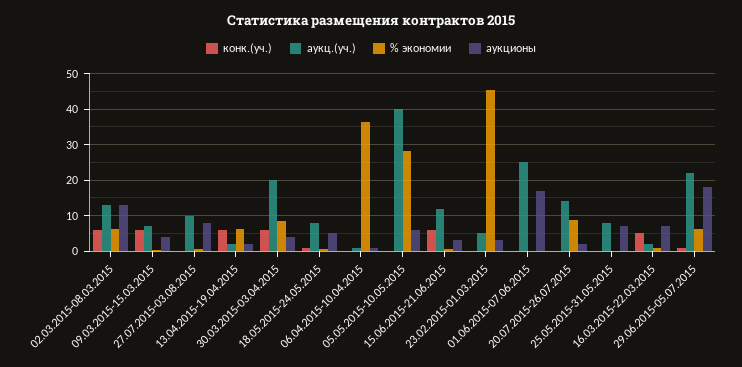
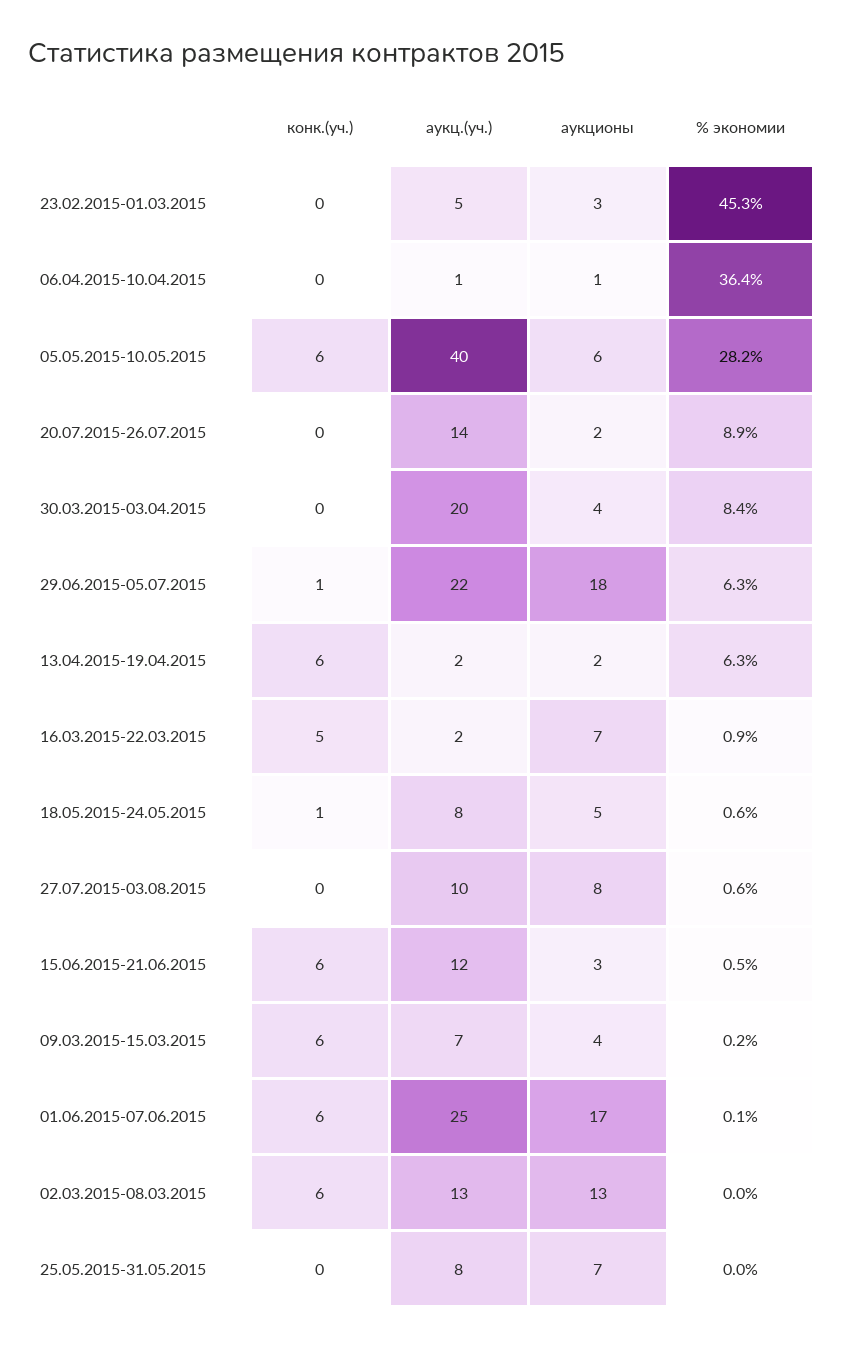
  {
    "конк.(уч.)": {
      "02.03.2015-08.03.2015": 6,
      "09.03.2015-15.03.2015": 6,
      "27.07.2015-03.08.2015": 0,
      "13.04.2015-19.04.2015": 6,
-     "30.03.2015-03.04.2015": 6,
+     "30.03.2015-03.04.2015": 0,
      "18.05.2015-24.05.2015": 1,
      "06.04.2015-10.04.2015": 0,
-     "05.05.2015-10.05.2015": 0,
+     "05.05.2015-10.05.2015": 6,
      "15.06.2015-21.06.2015": 6,
      "23.02.2015-01.03.2015": 0,
-     "01.06.2015-07.06.2015": 0,
+     "01.06.2015-07.06.2015": 6,
      "20.07.2015-26.07.2015": 0,
      "25.05.2015-31.05.2015": 0,
      "16.03.2015-22.03.2015": 5,
      "29.06.2015-05.07.2015": 1
    },
    "аукц.(уч.)": {
      "02.03.2015-08.03.2015": 13,
      "09.03.2015-15.03.2015": 7,
      "27.07.2015-03.08.2015": 10,
      "13.04.2015-19.04.2015": 2,
      "30.03.2015-03.04.2015": 20,
      "18.05.2015-24.05.2015": 8,
      "06.04.2015-10.04.2015": 1,
      "05.05.2015-10.05.2015": 40,
      "15.06.2015-21.06.2015": 12,
      "23.02.2015-01.03.2015": 5,
      "01.06.2015-07.06.2015": 25,
      "20.07.2015-26.07.2015": 14,
      "25.05.2015-31.05.2015": 8,
      "16.03.2015-22.03.2015": 2,
      "29.06.2015-05.07.2015": 22
    },
    "% экономии": {
-     "02.03.2015-08.03.2015": 6,
+     "02.03.2015-08.03.2015": 0,
      "09.03.2015-15.03.2015": 0.2,
      "27.07.2015-03.08.2015": 0.6,
      "13.04.2015-19.04.2015": 6.3,
      "30.03.2015-03.04.2015": 8.4,
      "18.05.2015-24.05.2015": 0.6,
      "06.04.2015-10.04.2015": 36.4,
      "05.05.2015-10.05.2015": 28.2,
      "15.06.2015-21.06.2015": 0.5,
      "23.02.2015-01.03.2015": 45.3,
      "01.06.2015-07.06.2015": 0.1,
      "20.07.2015-26.07.2015": 8.9,
      "25.05.2015-31.05.2015": 0,
      "16.03.2015-22.03.2015": 0.9,
      "29.06.2015-05.07.2015": 6.3
    },
    "аукционы": {
      "02.03.2015-08.03.2015": 13,
      "09.03.2015-15.03.2015": 4,
      "27.07.2015-03.08.2015": 8,
      "13.04.2015-19.04.2015": 2,
      "30.03.2015-03.04.2015": 4,
      "18.05.2015-24.05.2015": 5,
      "06.04.2015-10.04.2015": 1,
      "05.05.2015-10.05.2015": 6,
      "15.06.2015-21.06.2015": 3,
      "23.02.2015-01.03.2015": 3,
      "01.06.2015-07.06.2015": 17,
      "20.07.2015-26.07.2015": 2,
      "25.05.2015-31.05.2015": 7,
      "16.03.2015-22.03.2015": 7,
      "29.06.2015-05.07.2015": 18
    }
  }

